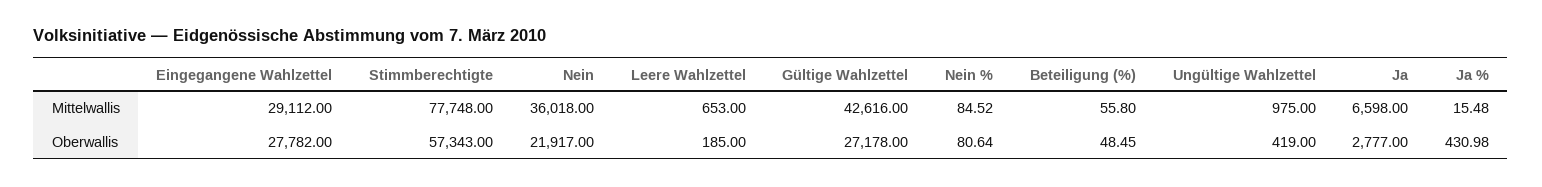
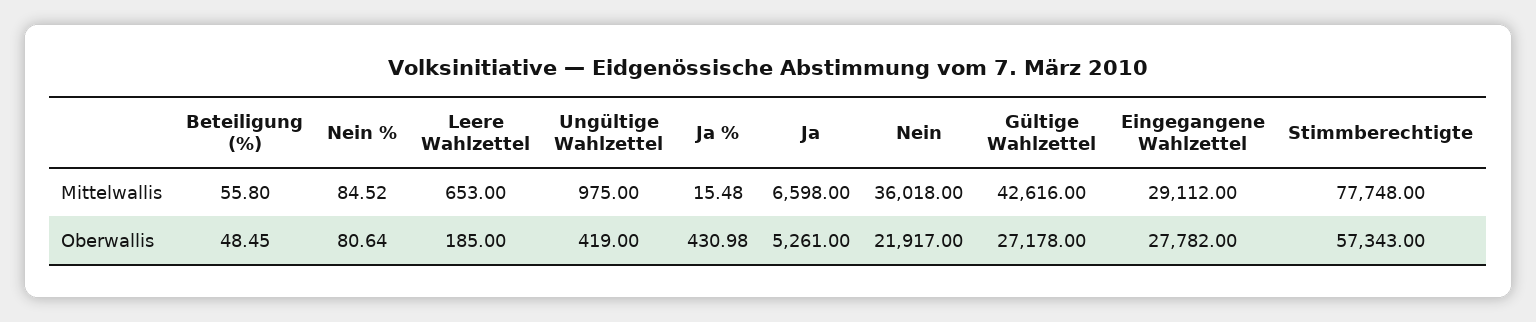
  {
    "Eingegangene Wahlzettel": {
      "Mittelwallis": 29112,
      "Oberwallis": 27782
    },
    "Stimmberechtigte": {
      "Mittelwallis": 77748,
      "Oberwallis": 57343
    },
    "Nein": {
      "Mittelwallis": 36018,
      "Oberwallis": 21917
    },
    "Leere Wahlzettel": {
      "Mittelwallis": 653,
      "Oberwallis": 185
    },
    "Gültige Wahlzettel": {
      "Mittelwallis": 42616,
      "Oberwallis": 27178
    },
    "Nein %": {
      "Mittelwallis": 84.52,
      "Oberwallis": 80.64
    },
    "Beteiligung (%)": {
      "Mittelwallis": 55.8,
      "Oberwallis": 48.45
    },
    "Ungültige Wahlzettel": {
      "Mittelwallis": 975,
      "Oberwallis": 419
    },
    "Ja": {
      "Mittelwallis": 6598,
-     "Oberwallis": 2777
+     "Oberwallis": 5261
    },
    "Ja %": {
      "Mittelwallis": 15.48,
      "Oberwallis": 430.98
    }
  }

